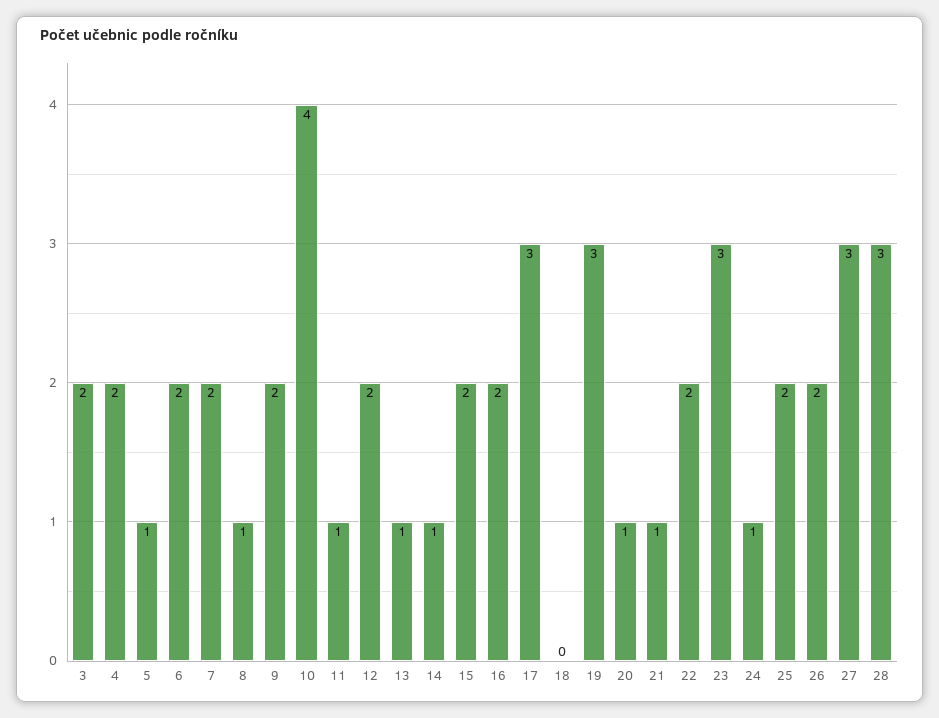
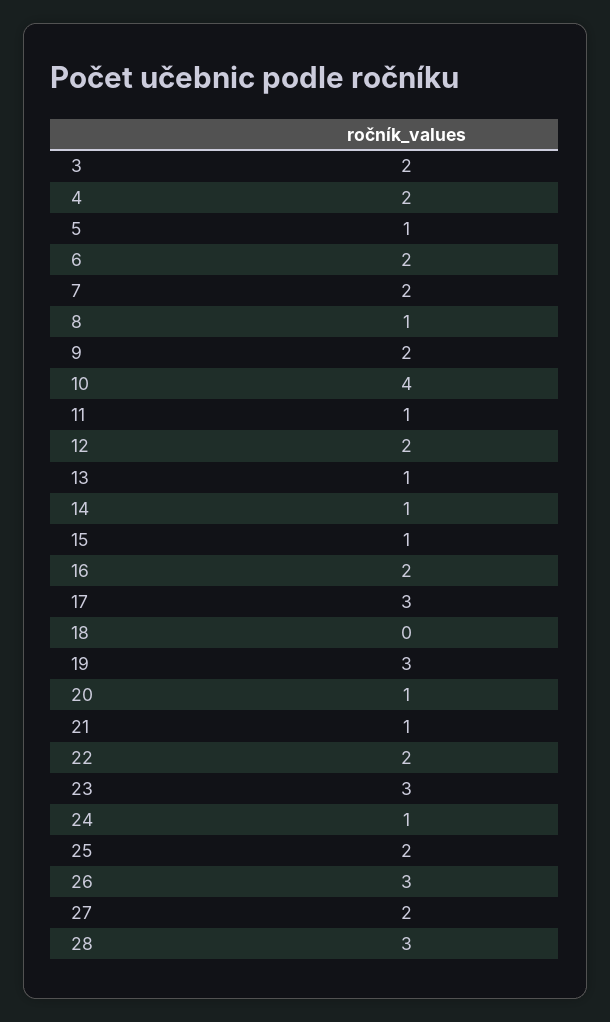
  {
    "3": 2,
    "4": 2,
    "5": 1,
    "6": 2,
    "7": 2,
    "8": 1,
    "9": 2,
    "10": 4,
    "11": 1,
    "12": 2,
    "13": 1,
    "14": 1,
-   "15": 2,
+   "15": 1,
    "16": 2,
    "17": 3,
    "18": 0,
    "19": 3,
    "20": 1,
    "21": 1,
    "22": 2,
    "23": 3,
    "24": 1,
    "25": 2,
-   "26": 2,
+   "26": 3,
-   "27": 3,
+   "27": 2,
    "28": 3
  }

